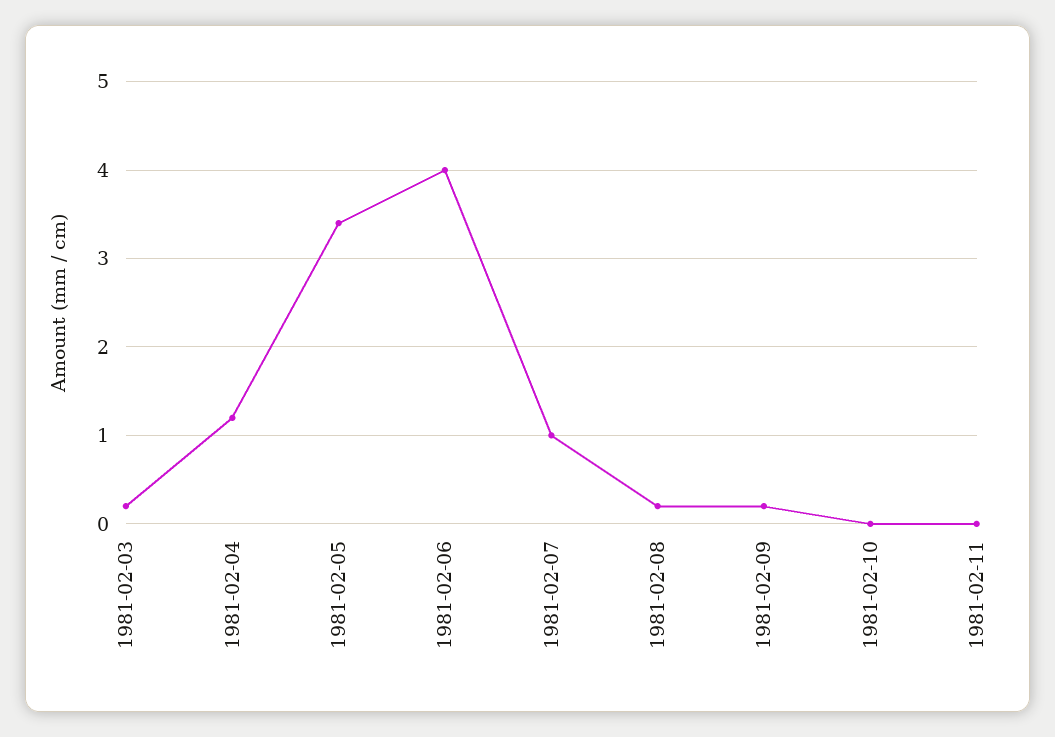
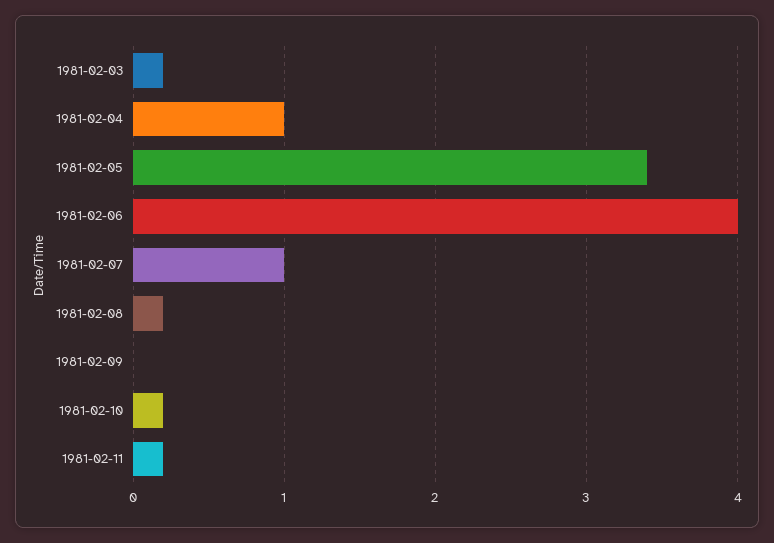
  {
    "1981-02-03": 0.2,
-   "1981-02-04": 1.2,
+   "1981-02-04": 1,
    "1981-02-05": 3.4,
    "1981-02-06": 4,
    "1981-02-07": 1,
    "1981-02-08": 0.2,
-   "1981-02-09": 0.2,
+   "1981-02-09": 0,
-   "1981-02-10": 0,
+   "1981-02-10": 0.2,
-   "1981-02-11": 0
+   "1981-02-11": 0.2
  }

